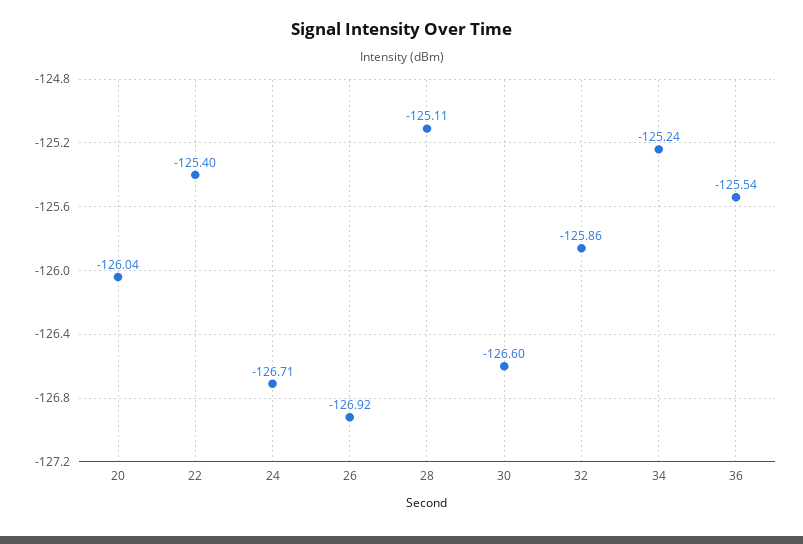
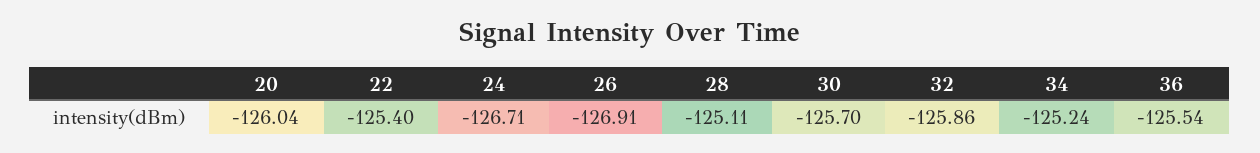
  {
    "20": -126.04,
    "22": -125.4,
    "24": -126.71,
-   "26": -126.92,
+   "26": -126.91,
    "28": -125.11,
-   "30": -126.6,
+   "30": -125.7,
    "32": -125.86,
    "34": -125.24,
    "36": -125.54
  }

